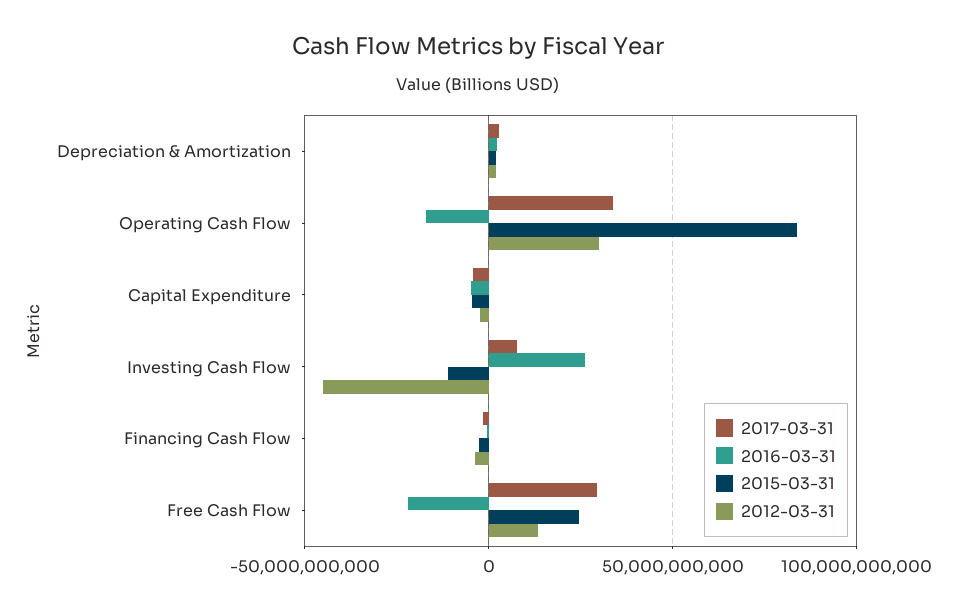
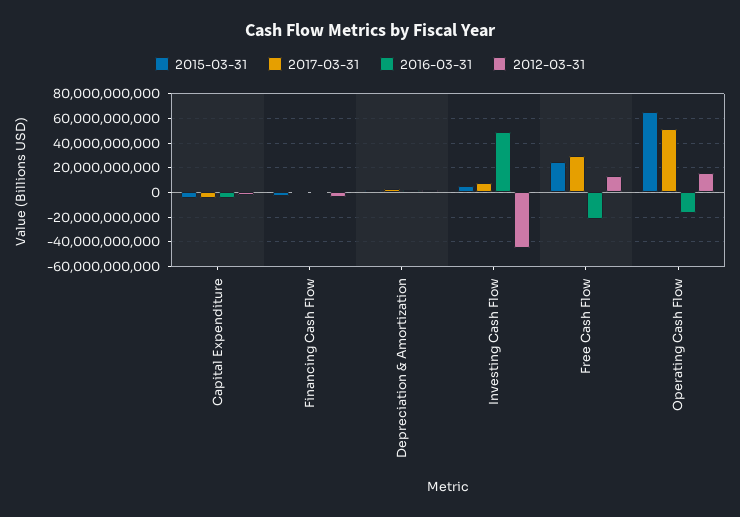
  {
    "2017-03-31": {
      "Depreciation & Amortization": 5000000000,
-     "Operating Cash Flow": 35000000000,
+     "Operating Cash Flow": 50000000000,
      "Capital Expenditure": -5000000000,
      "Investing Cash Flow": 10000000000,
      "Financing Cash Flow": 0,
      "Free Cash Flow": 30000000000
    },
    "2016-03-31": {
      "Depreciation & Amortization": 0,
      "Operating Cash Flow": -15000000000,
      "Capital Expenditure": -5000000000,
-     "Investing Cash Flow": 25000000000,
+     "Investing Cash Flow": 50000000000,
      "Financing Cash Flow": 0,
      "Free Cash Flow": -20000000000
    },
    "2015-03-31": {
      "Depreciation & Amortization": 0,
-     "Operating Cash Flow": 85000000000,
+     "Operating Cash Flow": 65000000000,
      "Capital Expenditure": -5000000000,
-     "Investing Cash Flow": -10000000000,
+     "Investing Cash Flow": 5000000000,
      "Financing Cash Flow": -5000000000,
      "Free Cash Flow": 25000000000
    },
    "2012-03-31": {
      "Depreciation & Amortization": 0,
-     "Operating Cash Flow": 30000000000,
+     "Operating Cash Flow": 15000000000,
      "Capital Expenditure": 0,
      "Investing Cash Flow": -45000000000,
      "Financing Cash Flow": -5000000000,
      "Free Cash Flow": 15000000000
    }
  }

